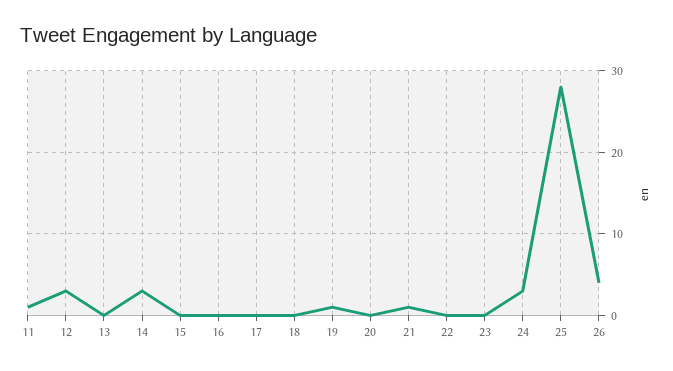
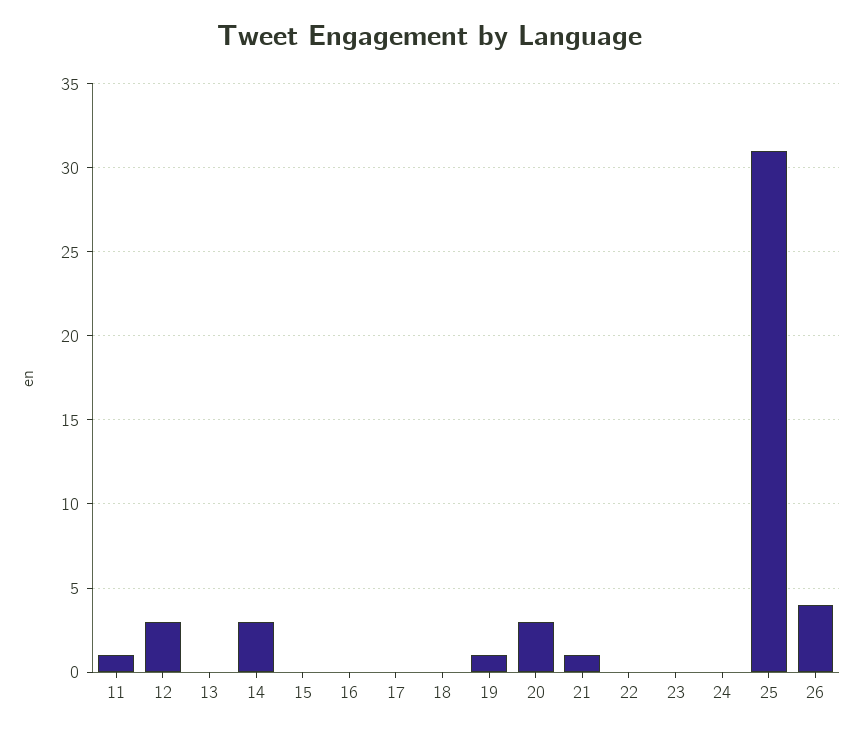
  {
    "11": 1,
    "12": 3,
    "13": 0,
    "14": 3,
    "15": 0,
    "16": 0,
    "17": 0,
    "18": 0,
    "19": 1,
-   "20": 0,
+   "20": 3,
    "21": 1,
    "22": 0,
    "23": 0,
-   "24": 3,
+   "24": 0,
-   "25": 28,
+   "25": 31,
    "26": 4
  }

